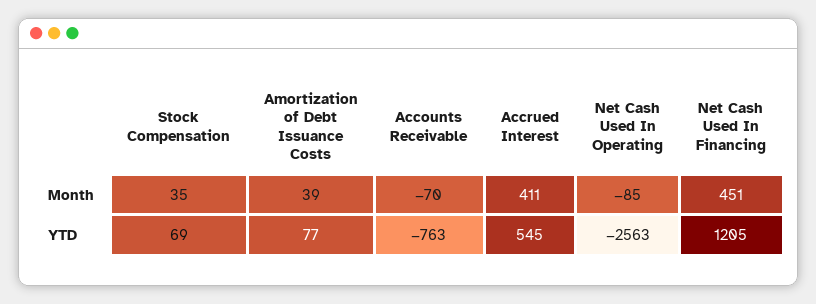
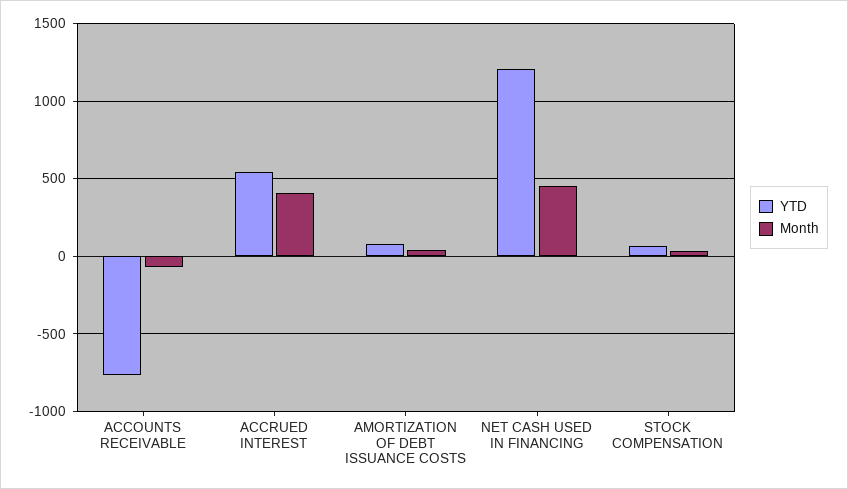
  {
    "Month": {
      "Stock Compensation": 35,
      "Amortization of Debt Issuance Costs": 39,
      "Accounts Receivable": -70,
      "Accrued Interest": 411,
-     "Net Cash Used In Operating": -85,
      "Net Cash Used In Financing": 451
    },
    "YTD": {
      "Stock Compensation": 69,
      "Amortization of Debt Issuance Costs": 77,
      "Accounts Receivable": -763,
      "Accrued Interest": 545,
-     "Net Cash Used In Operating": -2563,
      "Net Cash Used In Financing": 1205
    }
  }

